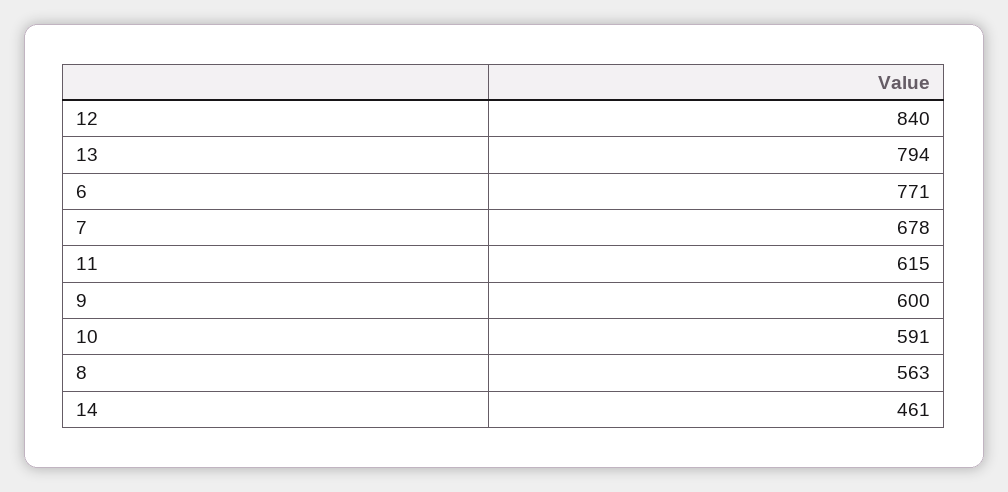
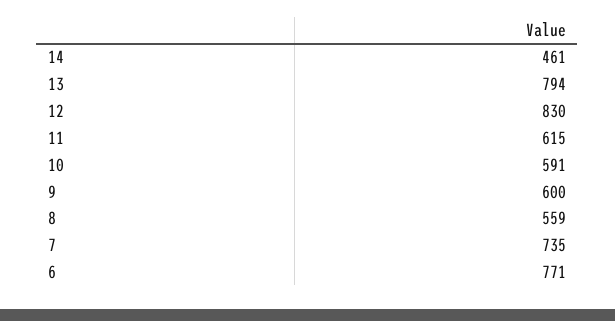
  {
-   "12": 840,
+   "12": 830,
    "13": 794,
    "6": 771,
-   "7": 678,
+   "7": 735,
    "11": 615,
    "9": 600,
    "10": 591,
-   "8": 563,
+   "8": 559,
    "14": 461
  }

